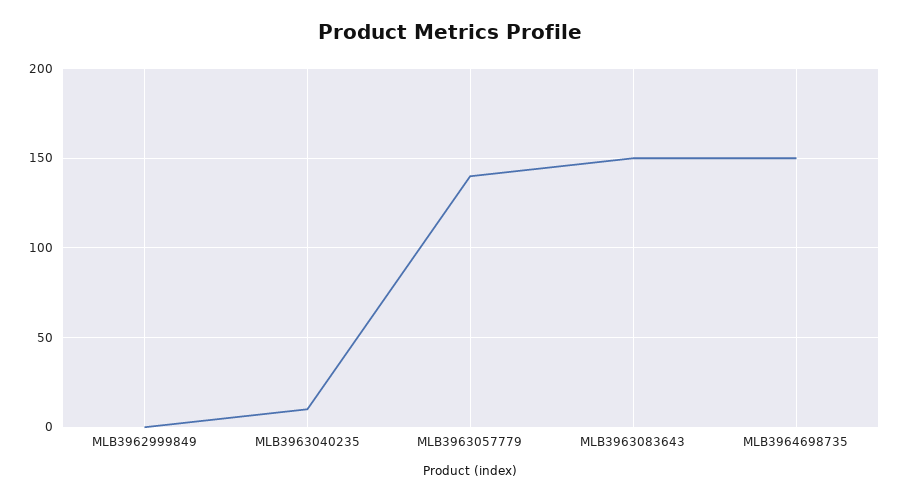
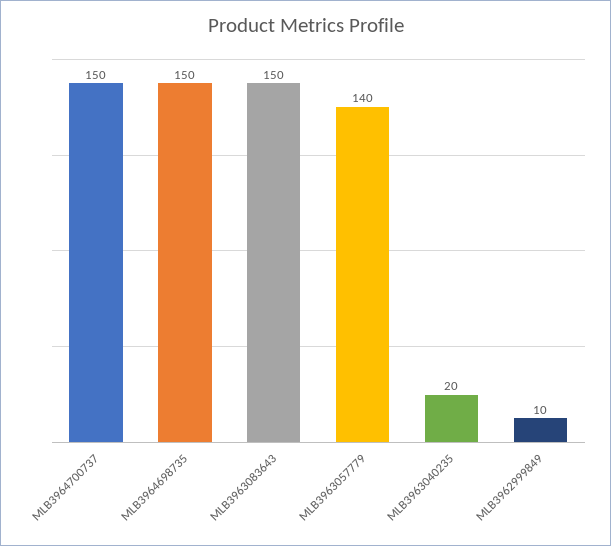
  {
-   "MLB3962999849": 0,
+   "MLB3962999849": 10,
-   "MLB3963040235": 10,
+   "MLB3963040235": 20,
    "MLB3963057779": 140,
    "MLB3963083643": 150,
-   "MLB3964698735": 150
+   "MLB3964698735": 150,
+   "MLB3964700737": 150
  }

